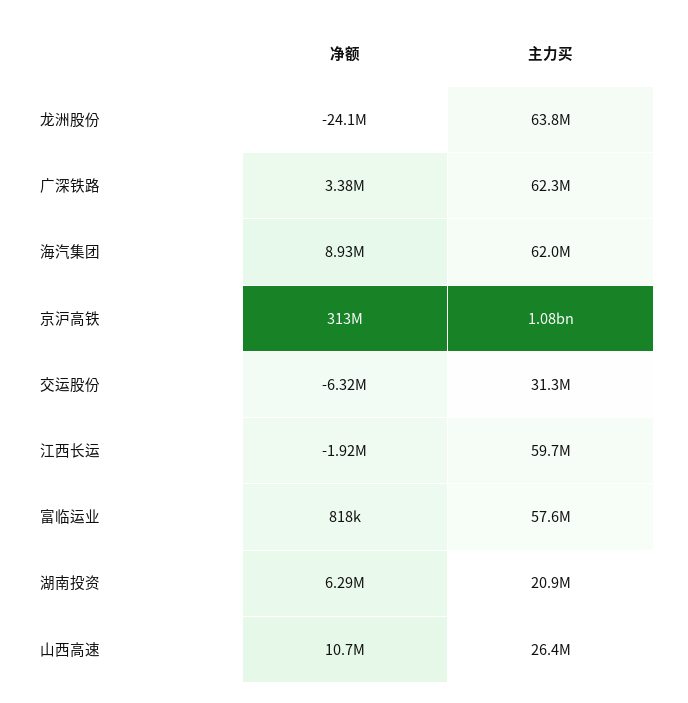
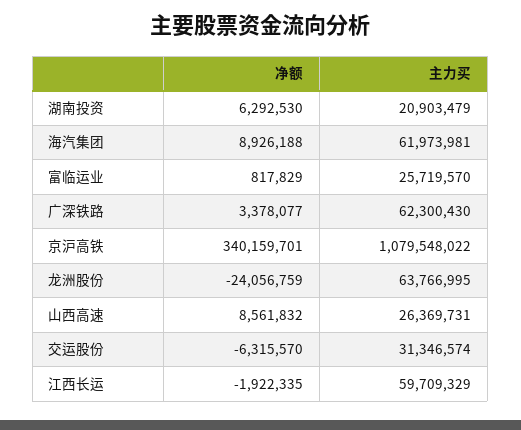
  {
    "净额": {
      "龙洲股份": -24056759,
      "广深铁路": 3378077,
      "海汽集团": 8926188,
-     "京沪高铁": 313000000,
+     "京沪高铁": 340159701,
      "交运股份": -6315570,
      "江西长运": -1922335,
      "富临运业": 817829,
      "湖南投资": 6292530,
-     "山西高速": 10700000
+     "山西高速": 8561832
    },
    "主力买": {
      "龙洲股份": 63766995,
      "广深铁路": 62300430,
      "海汽集团": 61973981,
      "京沪高铁": 1079548022,
      "交运股份": 31346574,
      "江西长运": 59709329,
-     "富临运业": 57600000,
+     "富临运业": 25719570,
      "湖南投资": 20903479,
      "山西高速": 26369731
    }
  }

